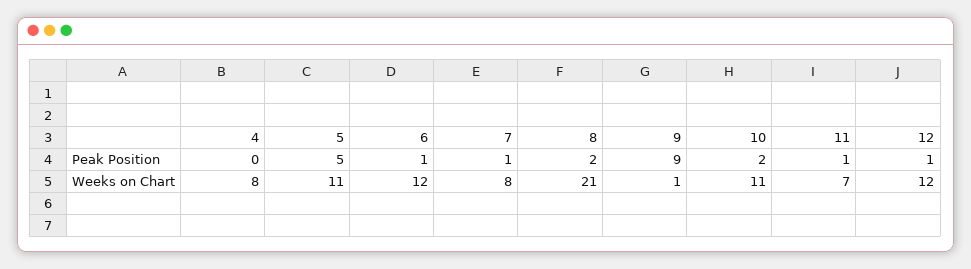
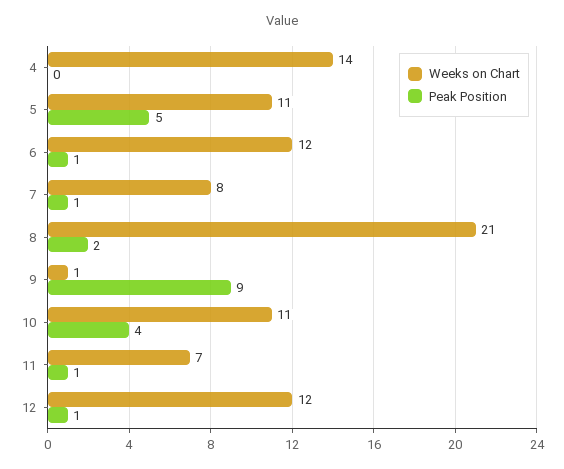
  {
    "Peak Position": {
      "4": 0,
      "5": 5,
      "6": 1,
      "7": 1,
      "8": 2,
      "9": 9,
-     "10": 2,
+     "10": 4,
      "11": 1,
      "12": 1
    },
    "Weeks on Chart": {
-     "4": 8,
+     "4": 14,
      "5": 11,
      "6": 12,
      "7": 8,
      "8": 21,
      "9": 1,
      "10": 11,
      "11": 7,
      "12": 12
    }
  }

